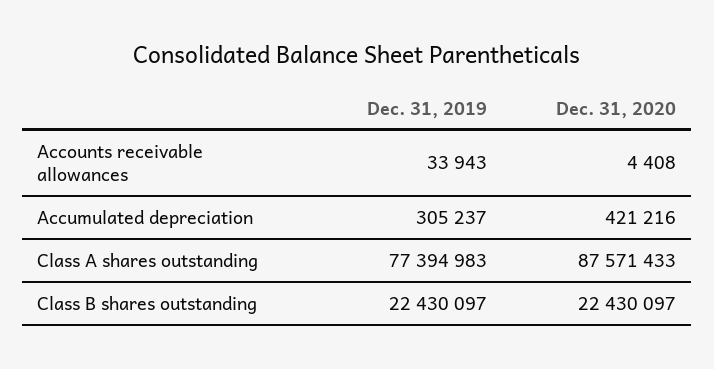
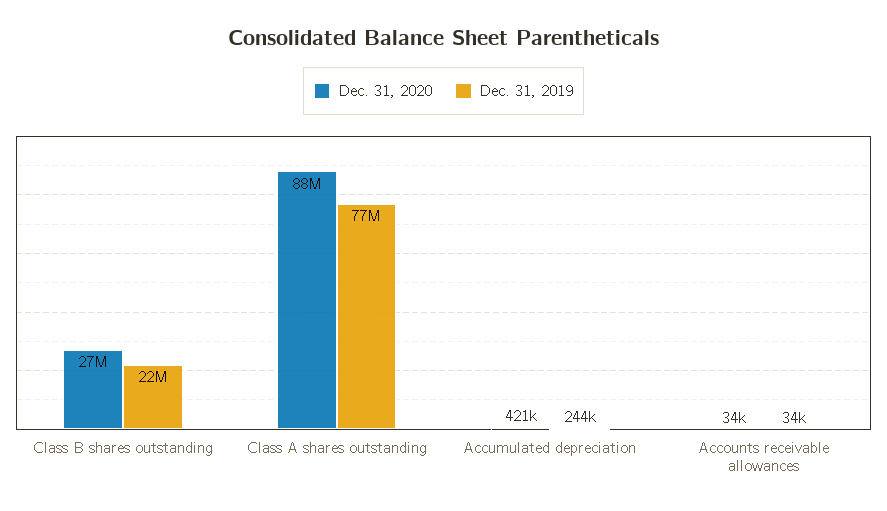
  {
    "Dec. 31, 2019": {
      "Accounts receivable allowances": 33943,
-     "Accumulated depreciation": 305237,
+     "Accumulated depreciation": 244000,
      "Class A shares outstanding": 77394983,
      "Class B shares outstanding": 22430097
    },
    "Dec. 31, 2020": {
-     "Accounts receivable allowances": 4408,
+     "Accounts receivable allowances": 34000,
      "Accumulated depreciation": 421216,
      "Class A shares outstanding": 87571433,
-     "Class B shares outstanding": 22430097
+     "Class B shares outstanding": 27000000
    }
  }

